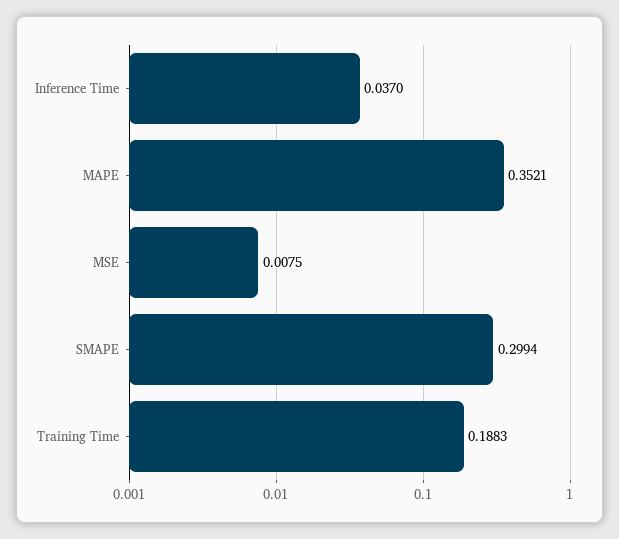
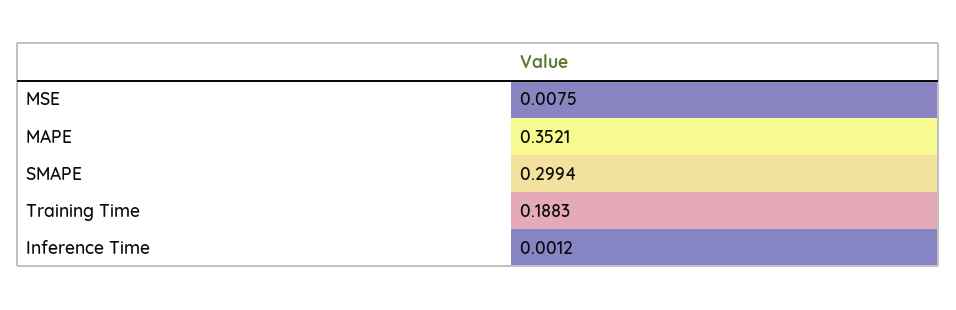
  {
-   "Inference Time": 0.037,
+   "Inference Time": 0.0012,
    "MAPE": 0.3521,
    "MSE": 0.0075,
    "SMAPE": 0.2994,
    "Training Time": 0.1883
  }

